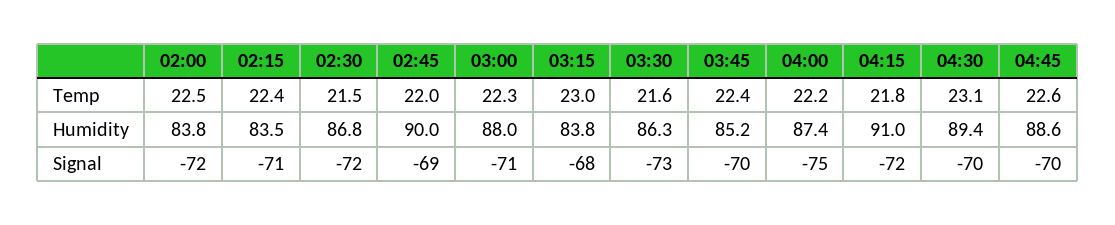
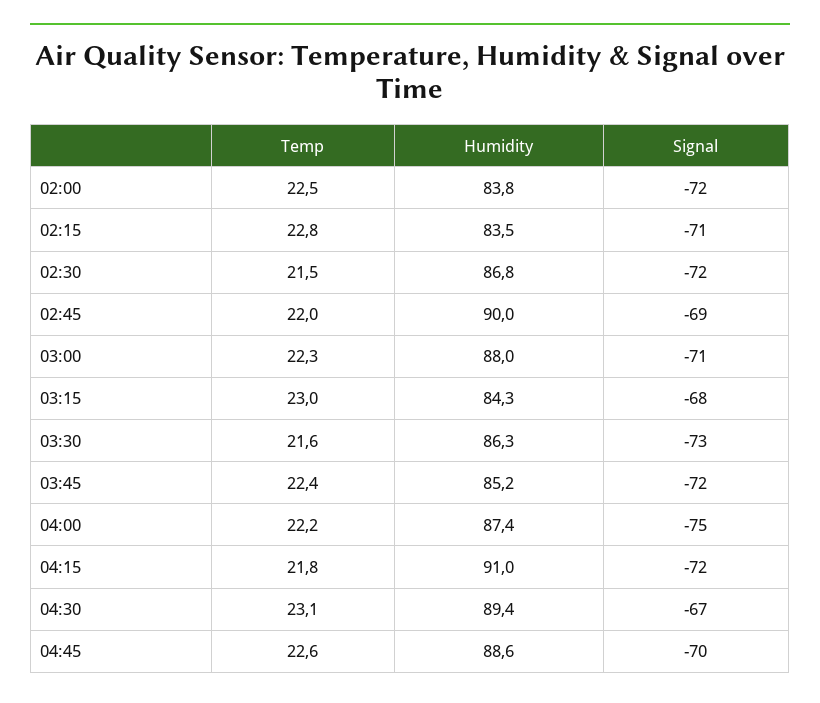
  {
    "02:00": {
      "Temp": 22.5,
      "Humidity": 83.8,
      "Signal": -72
    },
    "02:15": {
-     "Temp": 22.4,
+     "Temp": 22.8,
      "Humidity": 83.5,
      "Signal": -71
    },
    "02:30": {
      "Temp": 21.5,
      "Humidity": 86.8,
      "Signal": -72
    },
    "02:45": {
      "Temp": 22,
      "Humidity": 90,
      "Signal": -69
    },
    "03:00": {
      "Temp": 22.3,
      "Humidity": 88,
      "Signal": -71
    },
    "03:15": {
      "Temp": 23,
-     "Humidity": 83.8,
+     "Humidity": 84.3,
      "Signal": -68
    },
    "03:30": {
      "Temp": 21.6,
      "Humidity": 86.3,
      "Signal": -73
    },
    "03:45": {
      "Temp": 22.4,
      "Humidity": 85.2,
-     "Signal": -70
+     "Signal": -72
    },
    "04:00": {
      "Temp": 22.2,
      "Humidity": 87.4,
      "Signal": -75
    },
    "04:15": {
      "Temp": 21.8,
      "Humidity": 91,
      "Signal": -72
    },
    "04:30": {
      "Temp": 23.1,
      "Humidity": 89.4,
-     "Signal": -70
+     "Signal": -67
    },
    "04:45": {
      "Temp": 22.6,
      "Humidity": 88.6,
      "Signal": -70
    }
  }

